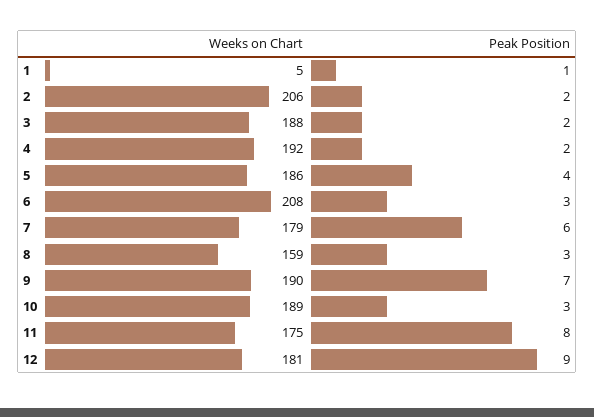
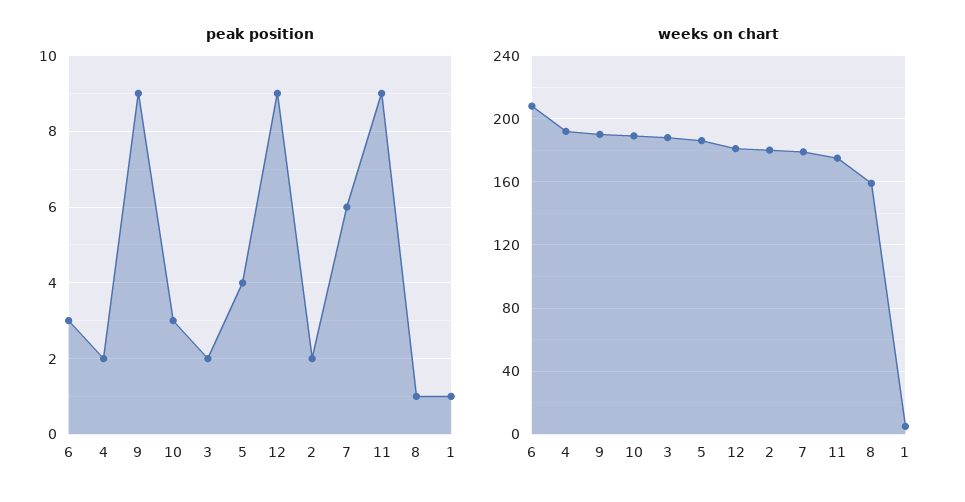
  {
    "Weeks on Chart": {
      "1": 5,
-     "2": 206,
+     "2": 180,
      "3": 188,
      "4": 192,
      "5": 186,
      "6": 208,
      "7": 179,
      "8": 159,
      "9": 190,
      "10": 189,
      "11": 175,
      "12": 181
    },
    "Peak Position": {
      "1": 1,
      "2": 2,
      "3": 2,
      "4": 2,
      "5": 4,
      "6": 3,
      "7": 6,
-     "8": 3,
+     "8": 1,
-     "9": 7,
+     "9": 9,
      "10": 3,
-     "11": 8,
+     "11": 9,
      "12": 9
    }
  }

